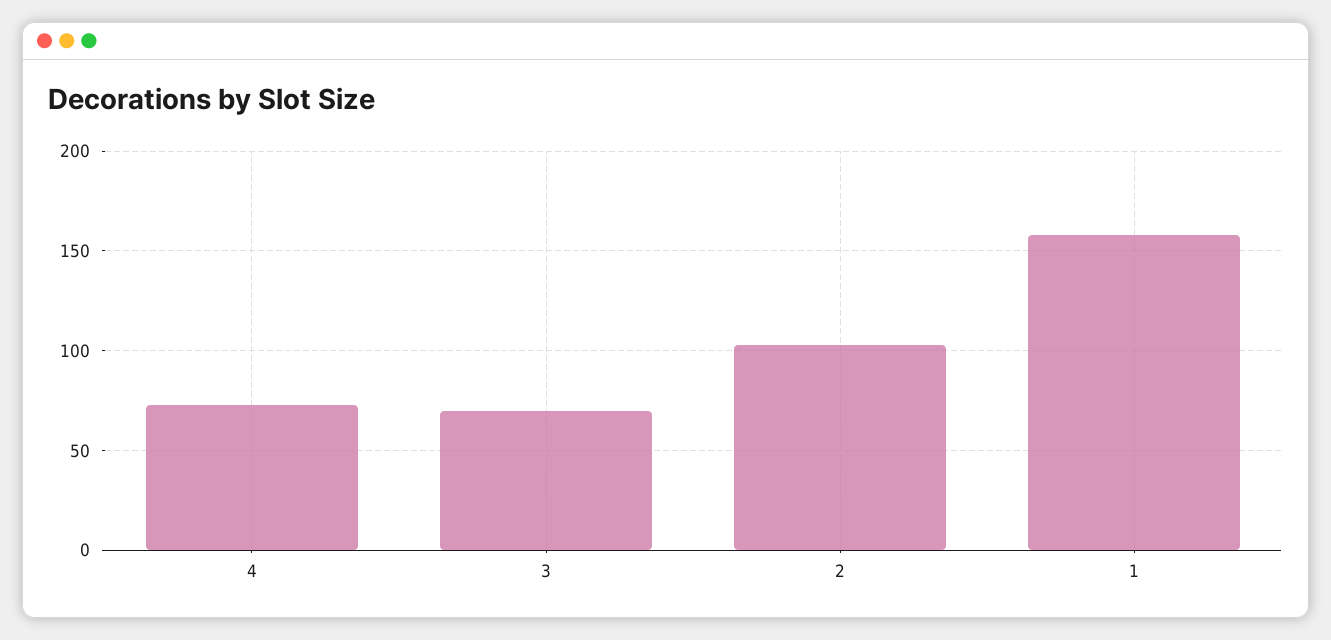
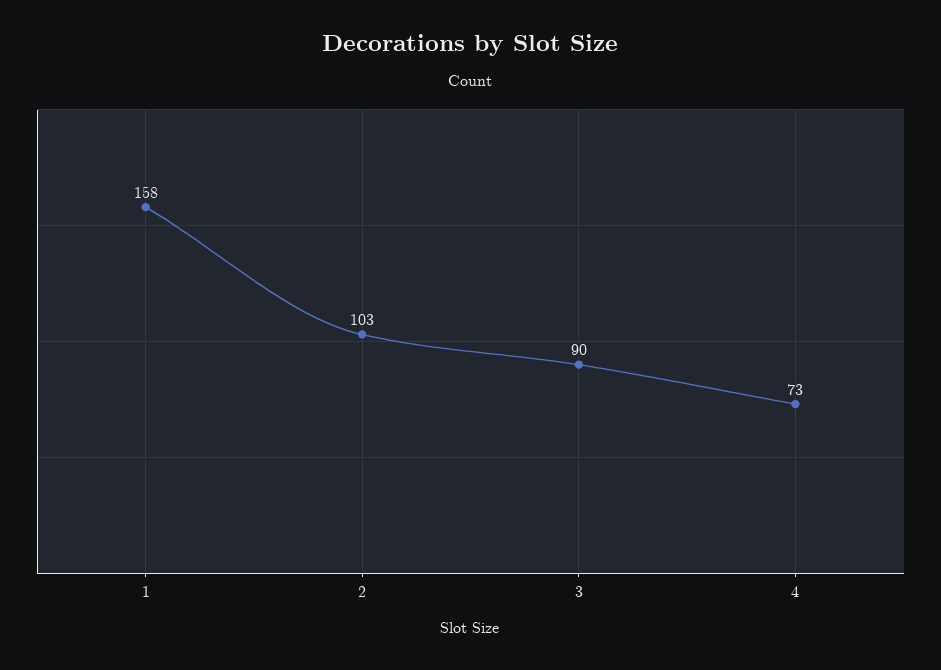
  {
    "4": 73,
-   "3": 70,
+   "3": 90,
    "2": 103,
    "1": 158
  }

